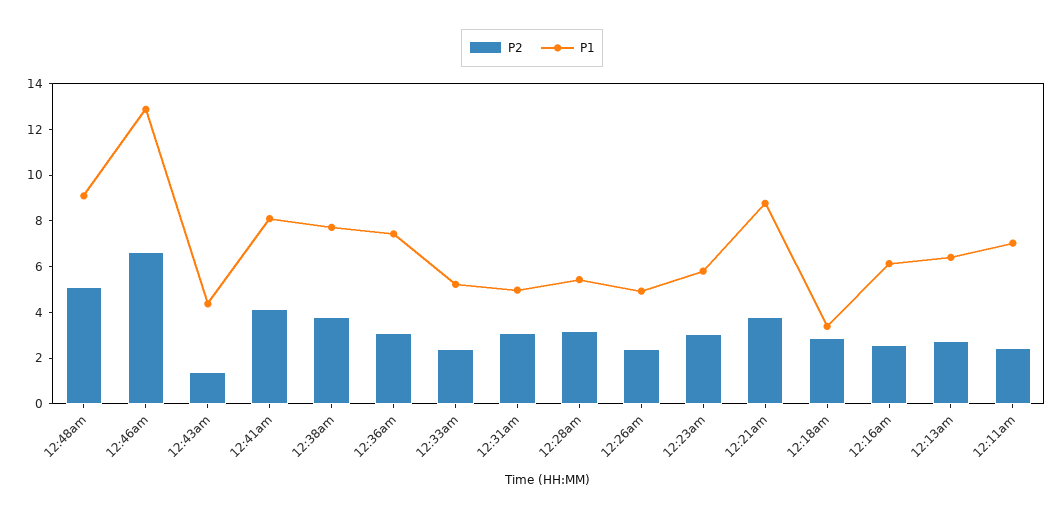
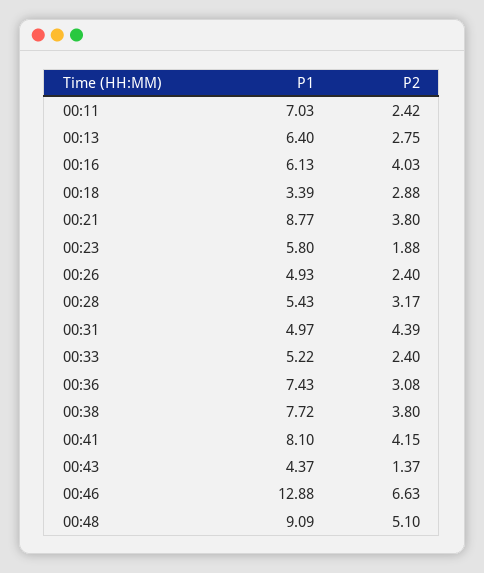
  {
    "P2": {
      "12:48am": 5.1,
      "12:46am": 6.63,
      "12:43am": 1.37,
      "12:41am": 4.15,
      "12:38am": 3.8,
      "12:36am": 3.08,
      "12:33am": 2.4,
-     "12:31am": 3,
+     "12:31am": 4.39,
      "12:28am": 3.17,
      "12:26am": 2.4,
-     "12:23am": 3,
+     "12:23am": 1.88,
      "12:21am": 3.8,
      "12:18am": 2.88,
-     "12:16am": 2.5,
+     "12:16am": 4.03,
      "12:13am": 2.75,
      "12:11am": 2.42
    },
    "P1": {
      "12:48am": 9.09,
      "12:46am": 12.88,
      "12:43am": 4.37,
      "12:41am": 8.1,
      "12:38am": 7.72,
      "12:36am": 7.43,
      "12:33am": 5.22,
      "12:31am": 4.97,
      "12:28am": 5.43,
      "12:26am": 4.93,
      "12:23am": 5.8,
      "12:21am": 8.77,
      "12:18am": 3.39,
      "12:16am": 6.13,
      "12:13am": 6.4,
      "12:11am": 7.03
    }
  }

